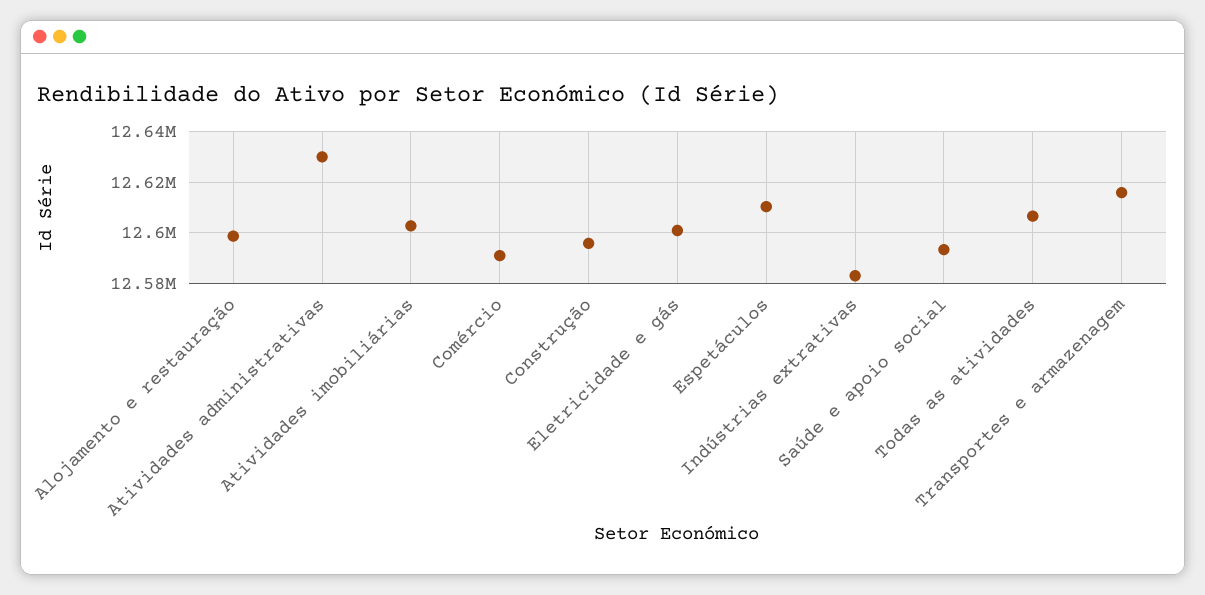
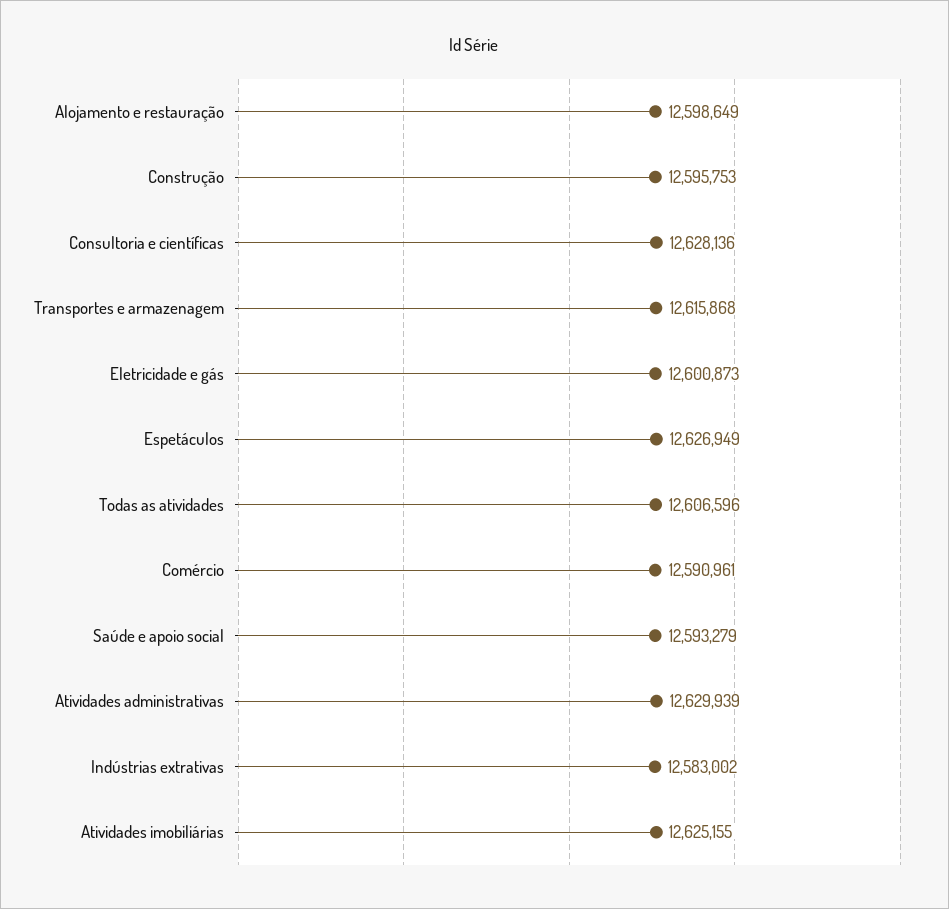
  {
    "Alojamento e restauração": 12598649,
    "Atividades administrativas": 12629939,
-   "Atividades imobiliárias": 12602500,
+   "Atividades imobiliárias": 12625155,
    "Comércio": 12590961,
    "Construção": 12595753,
    "Eletricidade e gás": 12600873,
-   "Espetáculos": 12610000,
+   "Espetáculos": 12626949,
    "Indústrias extrativas": 12583002,
    "Saúde e apoio social": 12593279,
    "Todas as atividades": 12606596,
-   "Transportes e armazenagem": 12615868
+   "Transportes e armazenagem": 12615868,
+   "Consultoria e científicas": 12628136
  }

